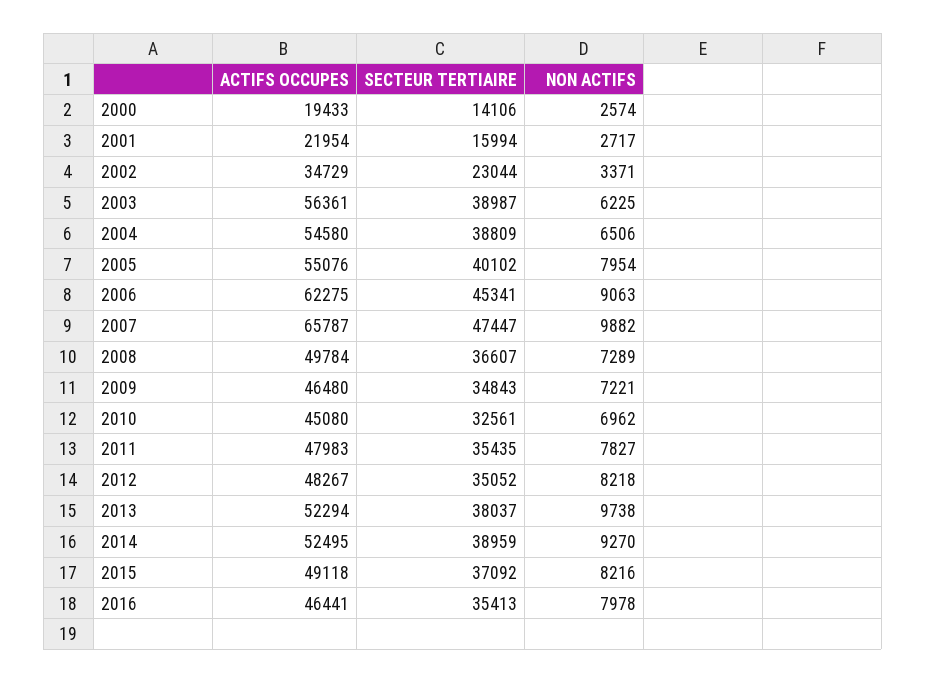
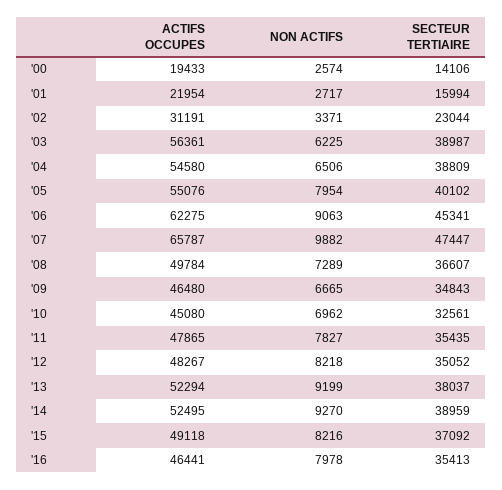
  {
    "ACTIFS OCCUPES": {
      "2000": 19433,
      "2001": 21954,
-     "2002": 34729,
+     "2002": 31191,
      "2003": 56361,
      "2004": 54580,
      "2005": 55076,
      "2006": 62275,
      "2007": 65787,
      "2008": 49784,
      "2009": 46480,
      "2010": 45080,
-     "2011": 47983,
+     "2011": 47865,
      "2012": 48267,
      "2013": 52294,
      "2014": 52495,
      "2015": 49118,
      "2016": 46441
    },
    "SECTEUR TERTIAIRE": {
      "2000": 14106,
      "2001": 15994,
      "2002": 23044,
      "2003": 38987,
      "2004": 38809,
      "2005": 40102,
      "2006": 45341,
      "2007": 47447,
      "2008": 36607,
      "2009": 34843,
      "2010": 32561,
      "2011": 35435,
      "2012": 35052,
      "2013": 38037,
      "2014": 38959,
      "2015": 37092,
      "2016": 35413
    },
    "NON ACTIFS": {
      "2000": 2574,
      "2001": 2717,
      "2002": 3371,
      "2003": 6225,
      "2004": 6506,
      "2005": 7954,
      "2006": 9063,
      "2007": 9882,
      "2008": 7289,
-     "2009": 7221,
+     "2009": 6665,
      "2010": 6962,
      "2011": 7827,
      "2012": 8218,
-     "2013": 9738,
+     "2013": 9199,
      "2014": 9270,
      "2015": 8216,
      "2016": 7978
    }
  }

